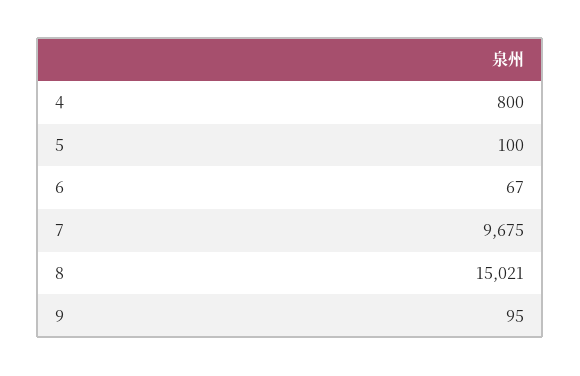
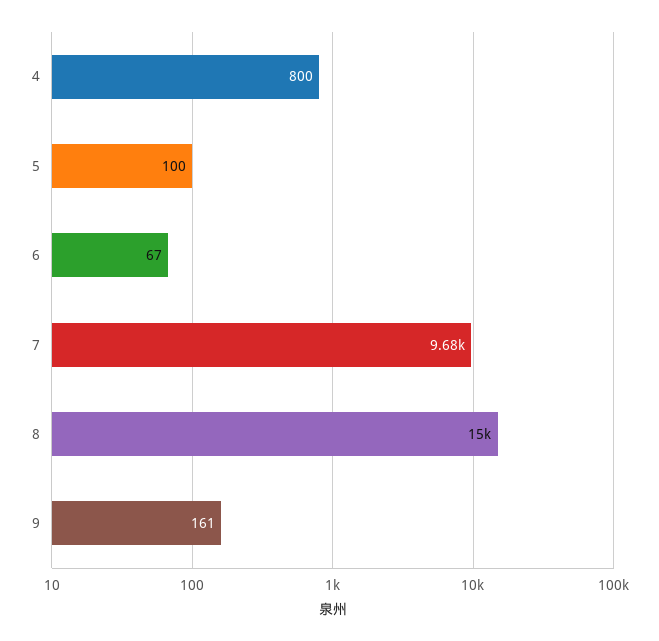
  {
    "4": 800,
    "5": 100,
    "6": 67,
    "7": 9675,
    "8": 15021,
-   "9": 95
+   "9": 161
  }

